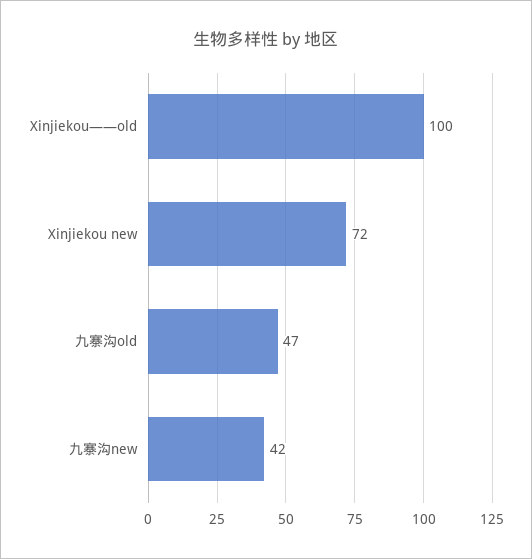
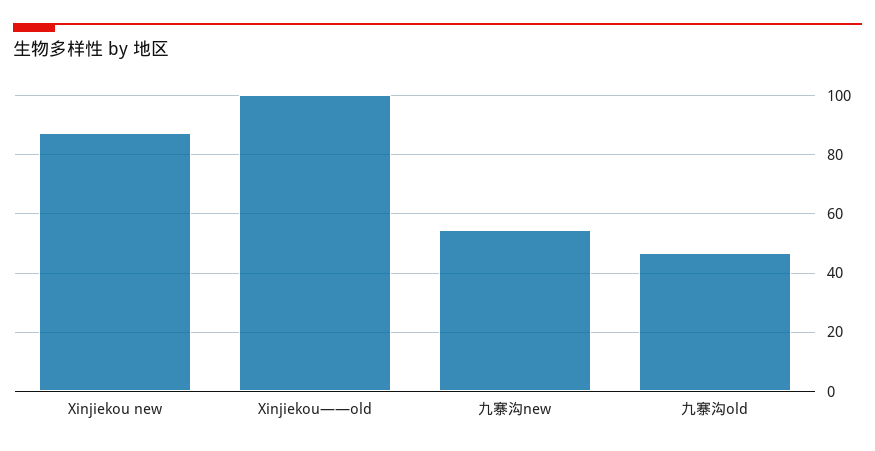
  {
    "Xinjiekou——old": 100,
-   "Xinjiekou new": 72,
+   "Xinjiekou new": 87.5,
    "九寨沟old": 47,
-   "九寨沟new": 42
+   "九寨沟new": 55
  }

